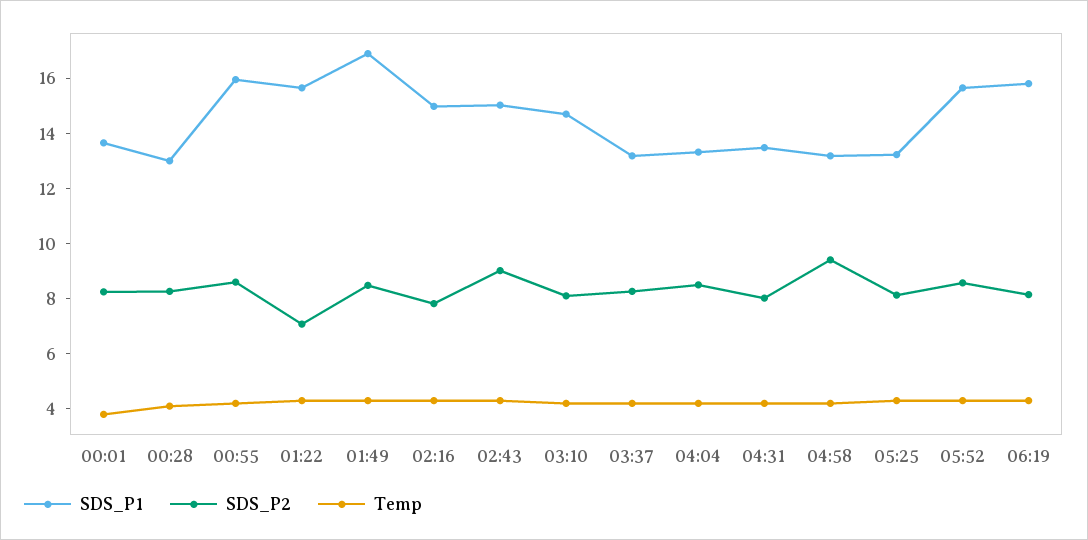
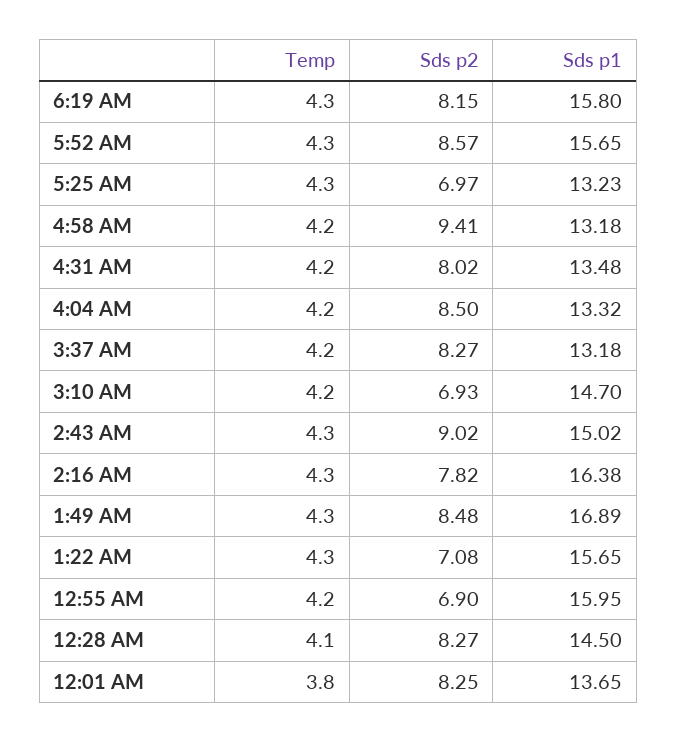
  {
    "SDS_P1": {
      "00:01": 13.65,
-     "00:28": 13,
+     "00:28": 14.5,
      "00:55": 15.95,
      "01:22": 15.65,
      "01:49": 16.89,
-     "02:16": 15,
+     "02:16": 16.38,
      "02:43": 15.02,
      "03:10": 14.7,
      "03:37": 13.18,
      "04:04": 13.32,
      "04:31": 13.48,
      "04:58": 13.18,
      "05:25": 13.23,
      "05:52": 15.65,
      "06:19": 15.8
    },
    "SDS_P2": {
      "00:01": 8.25,
      "00:28": 8.27,
-     "00:55": 8.5,
+     "00:55": 6.9,
      "01:22": 7.08,
      "01:49": 8.48,
      "02:16": 7.82,
      "02:43": 9.02,
-     "03:10": 8,
+     "03:10": 6.93,
      "03:37": 8.27,
      "04:04": 8.5,
      "04:31": 8.02,
      "04:58": 9.41,
-     "05:25": 8,
+     "05:25": 6.97,
      "05:52": 8.57,
      "06:19": 8.15
    },
    "Temp": {
      "00:01": 3.8,
      "00:28": 4.1,
      "00:55": 4.2,
      "01:22": 4.3,
      "01:49": 4.3,
      "02:16": 4.3,
      "02:43": 4.3,
      "03:10": 4.2,
      "03:37": 4.2,
      "04:04": 4.2,
      "04:31": 4.2,
      "04:58": 4.2,
      "05:25": 4.3,
      "05:52": 4.3,
      "06:19": 4.3
    }
  }

